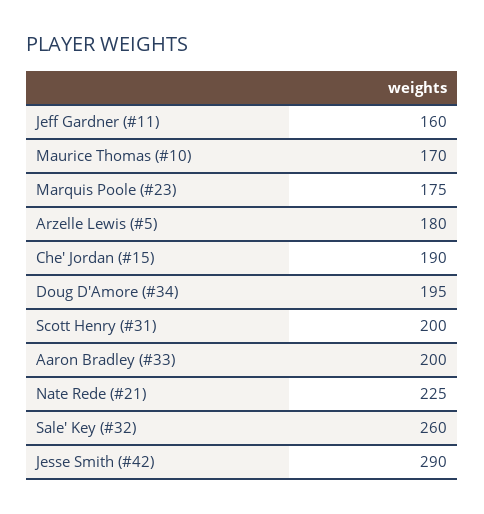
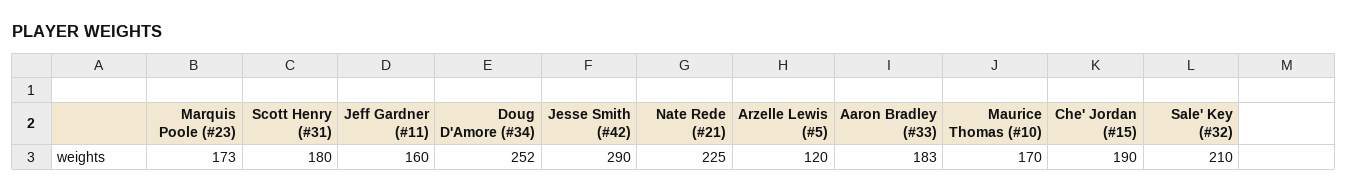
  {
    "Jeff Gardner (#11)": 160,
    "Maurice Thomas (#10)": 170,
-   "Marquis Poole (#23)": 175,
+   "Marquis Poole (#23)": 173,
-   "Arzelle Lewis (#5)": 180,
+   "Arzelle Lewis (#5)": 120,
    "Che' Jordan (#15)": 190,
-   "Doug D'Amore (#34)": 195,
+   "Doug D'Amore (#34)": 252,
-   "Scott Henry (#31)": 200,
+   "Scott Henry (#31)": 180,
-   "Aaron Bradley (#33)": 200,
+   "Aaron Bradley (#33)": 183,
    "Nate Rede (#21)": 225,
-   "Sale' Key (#32)": 260,
+   "Sale' Key (#32)": 210,
    "Jesse Smith (#42)": 290
  }

